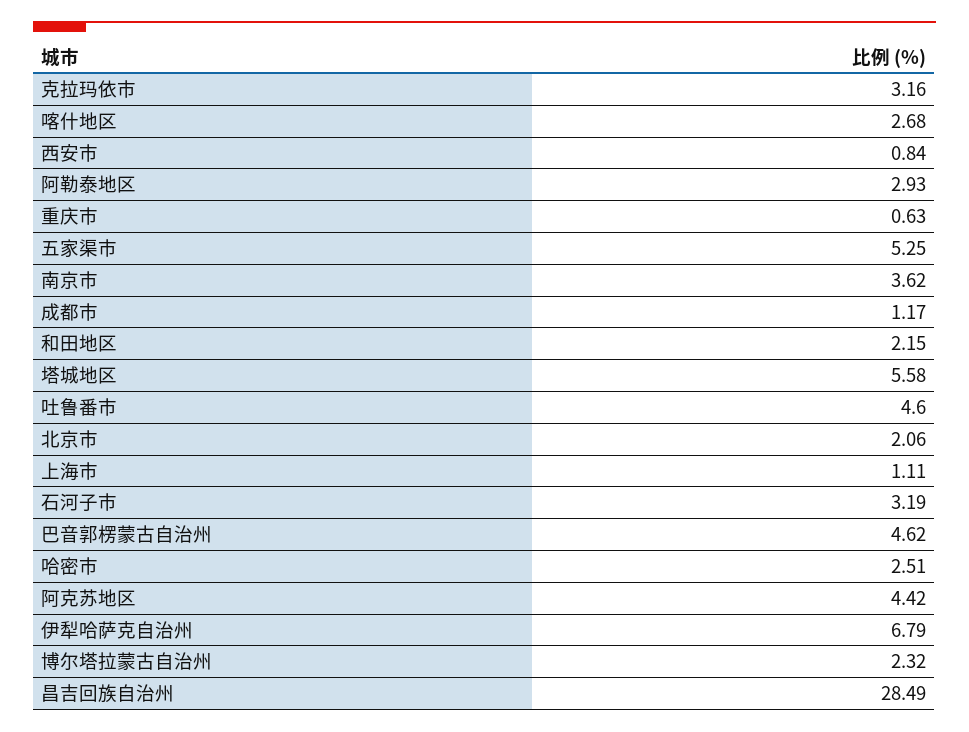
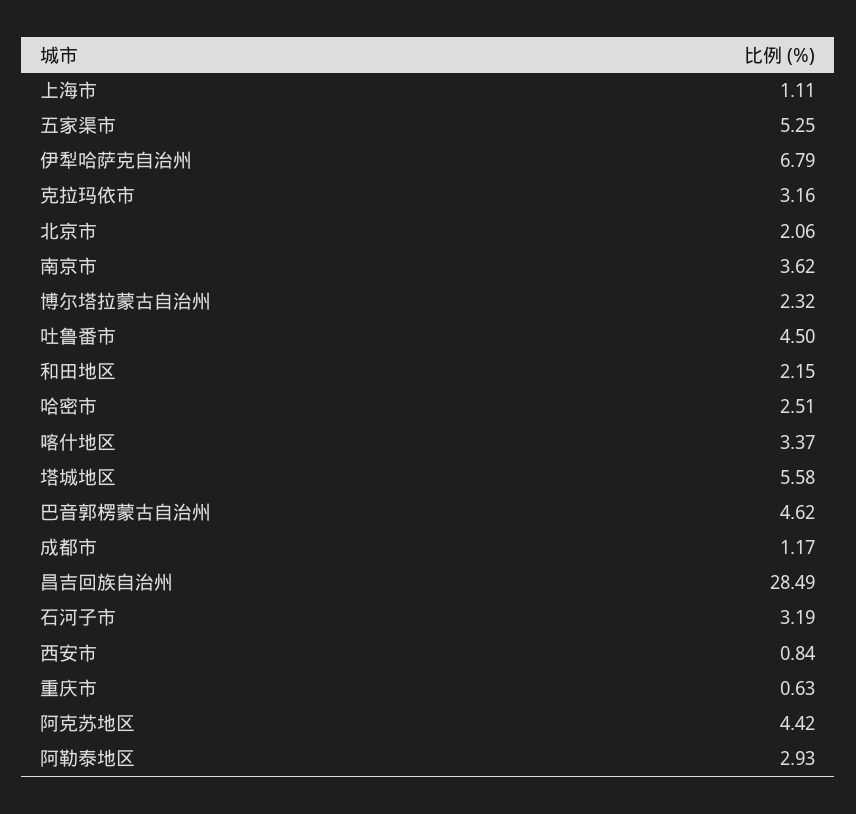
  {
    "克拉玛依市": 3.16,
-   "喀什地区": 2.68,
+   "喀什地区": 3.37,
    "西安市": 0.84,
    "阿勒泰地区": 2.93,
    "重庆市": 0.63,
    "五家渠市": 5.25,
    "南京市": 3.62,
    "成都市": 1.17,
    "和田地区": 2.15,
    "塔城地区": 5.58,
-   "吐鲁番市": 4.6,
+   "吐鲁番市": 4.5,
    "北京市": 2.06,
    "上海市": 1.11,
    "石河子市": 3.19,
    "巴音郭楞蒙古自治州": 4.62,
    "哈密市": 2.51,
    "阿克苏地区": 4.42,
    "伊犁哈萨克自治州": 6.79,
    "博尔塔拉蒙古自治州": 2.32,
    "昌吉回族自治州": 28.49
  }

